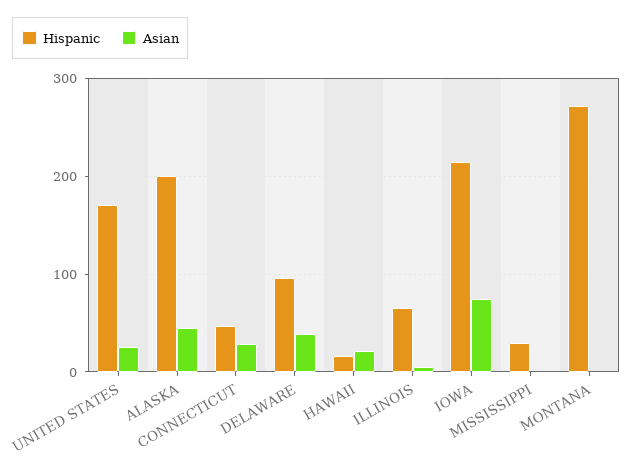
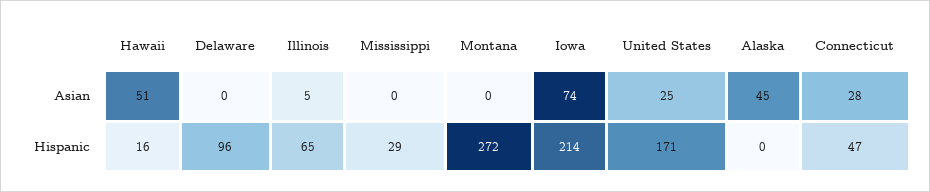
  {
    "Hispanic": {
      "UNITED STATES": 171,
-     "ALASKA": 200,
+     "ALASKA": 0,
      "CONNECTICUT": 47,
      "DELAWARE": 96,
      "HAWAII": 16,
      "ILLINOIS": 65,
      "IOWA": 214,
      "MISSISSIPPI": 29,
      "MONTANA": 272
    },
    "Asian": {
      "UNITED STATES": 25,
      "ALASKA": 45,
      "CONNECTICUT": 28,
-     "DELAWARE": 40,
+     "DELAWARE": 0,
-     "HAWAII": 20,
+     "HAWAII": 51,
      "ILLINOIS": 5,
      "IOWA": 74,
      "MISSISSIPPI": 0,
      "MONTANA": 0
    }
  }

